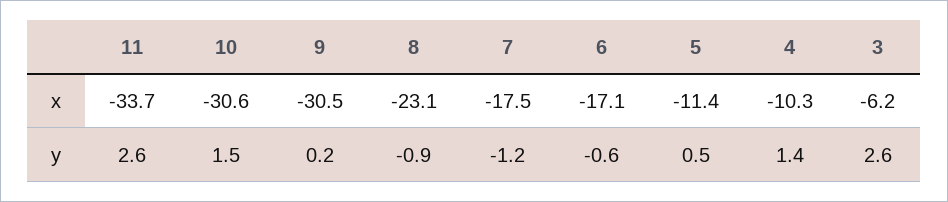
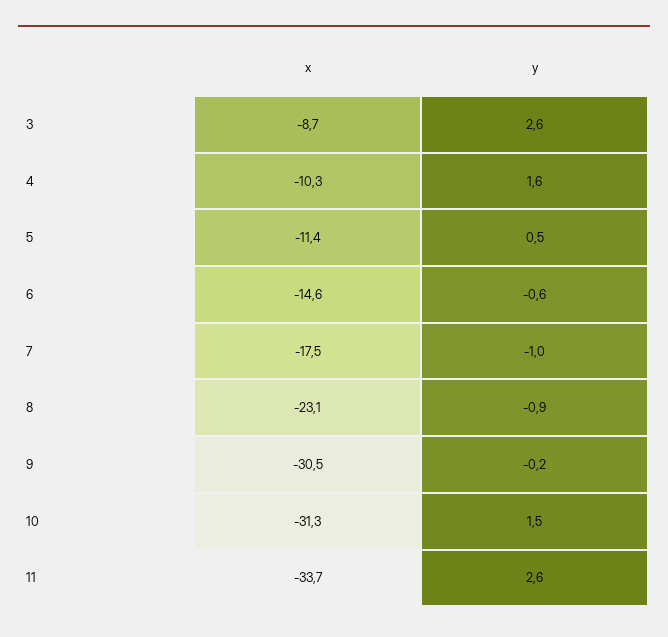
  {
    "11": {
      "x": -33.7,
      "y": 2.6
    },
    "10": {
-     "x": -30.6,
+     "x": -31.3,
      "y": 1.5
    },
    "9": {
      "x": -30.5,
-     "y": 0.2
+     "y": -0.2
    },
    "8": {
      "x": -23.1,
      "y": -0.9
    },
    "7": {
      "x": -17.5,
-     "y": -1.2
+     "y": -1
    },
    "6": {
-     "x": -17.1,
+     "x": -14.6,
      "y": -0.6
    },
    "5": {
      "x": -11.4,
      "y": 0.5
    },
    "4": {
      "x": -10.3,
-     "y": 1.4
+     "y": 1.6
    },
    "3": {
-     "x": -6.2,
+     "x": -8.7,
      "y": 2.6
    }
  }

